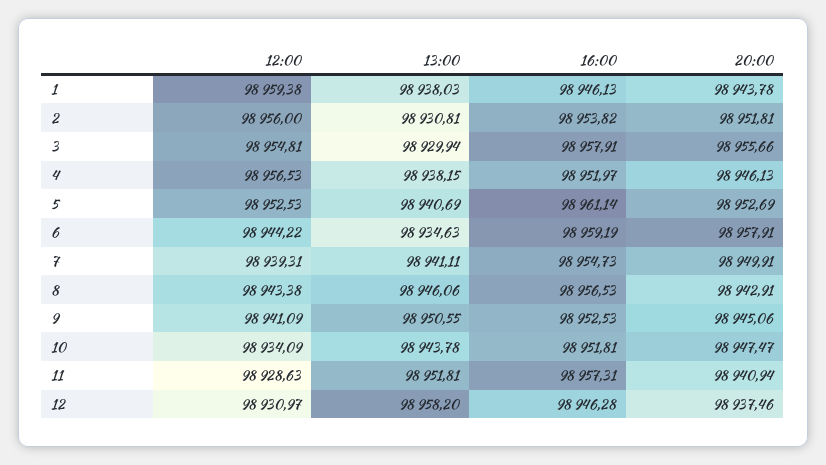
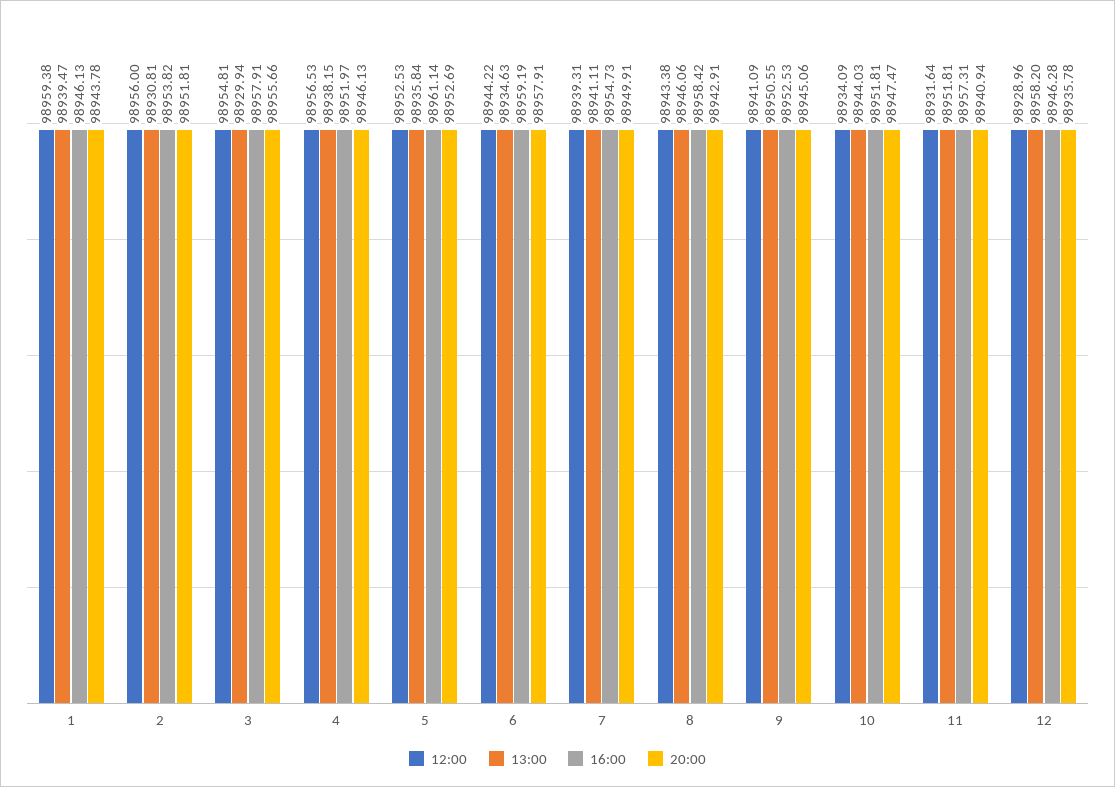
  {
    "12:00": {
      "1": 98959.38,
      "2": 98956,
      "3": 98954.81,
      "4": 98956.53,
      "5": 98952.53,
      "6": 98944.22,
      "7": 98939.31,
      "8": 98943.38,
      "9": 98941.09,
      "10": 98934.09,
-     "11": 98928.63,
+     "11": 98931.64,
-     "12": 98930.97
+     "12": 98928.96
    },
    "13:00": {
-     "1": 98938.03,
+     "1": 98939.47,
      "2": 98930.81,
      "3": 98929.94,
      "4": 98938.15,
-     "5": 98940.69,
+     "5": 98935.84,
      "6": 98934.63,
      "7": 98941.11,
      "8": 98946.06,
      "9": 98950.55,
-     "10": 98943.78,
+     "10": 98944.03,
      "11": 98951.81,
      "12": 98958.2
    },
    "16:00": {
      "1": 98946.13,
      "2": 98953.82,
      "3": 98957.91,
      "4": 98951.97,
      "5": 98961.14,
      "6": 98959.19,
      "7": 98954.73,
-     "8": 98956.53,
+     "8": 98958.42,
      "9": 98952.53,
      "10": 98951.81,
      "11": 98957.31,
      "12": 98946.28
    },
    "20:00": {
      "1": 98943.78,
      "2": 98951.81,
      "3": 98955.66,
      "4": 98946.13,
      "5": 98952.69,
      "6": 98957.91,
      "7": 98949.91,
      "8": 98942.91,
      "9": 98945.06,
      "10": 98947.47,
      "11": 98940.94,
-     "12": 98937.46
+     "12": 98935.78
    }
  }

